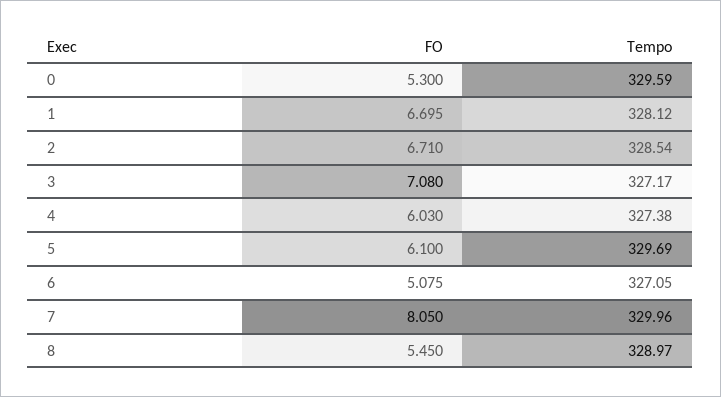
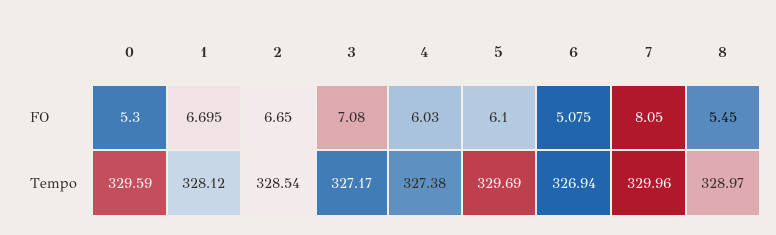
  {
    "FO": {
      "0": 5.3,
      "1": 6.695,
-     "2": 6.71,
+     "2": 6.65,
      "3": 7.08,
      "4": 6.03,
      "5": 6.1,
      "6": 5.075,
      "7": 8.05,
      "8": 5.45
    },
    "Tempo": {
      "0": 329.59,
      "1": 328.12,
      "2": 328.54,
      "3": 327.17,
      "4": 327.38,
      "5": 329.69,
-     "6": 327.05,
+     "6": 326.94,
      "7": 329.96,
      "8": 328.97
    }
  }

